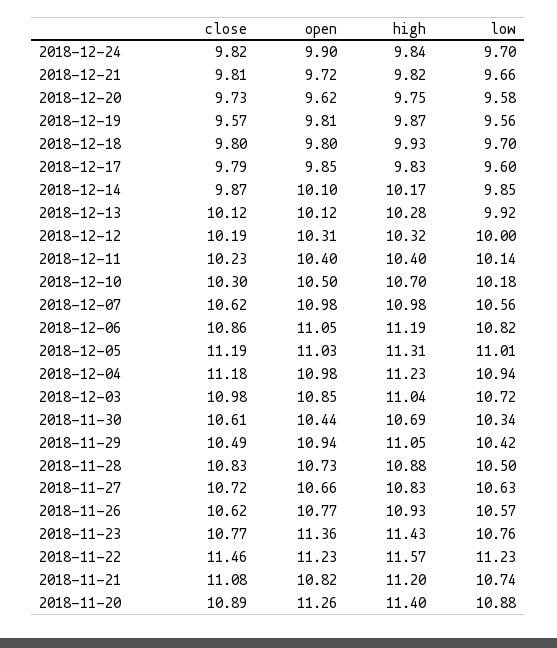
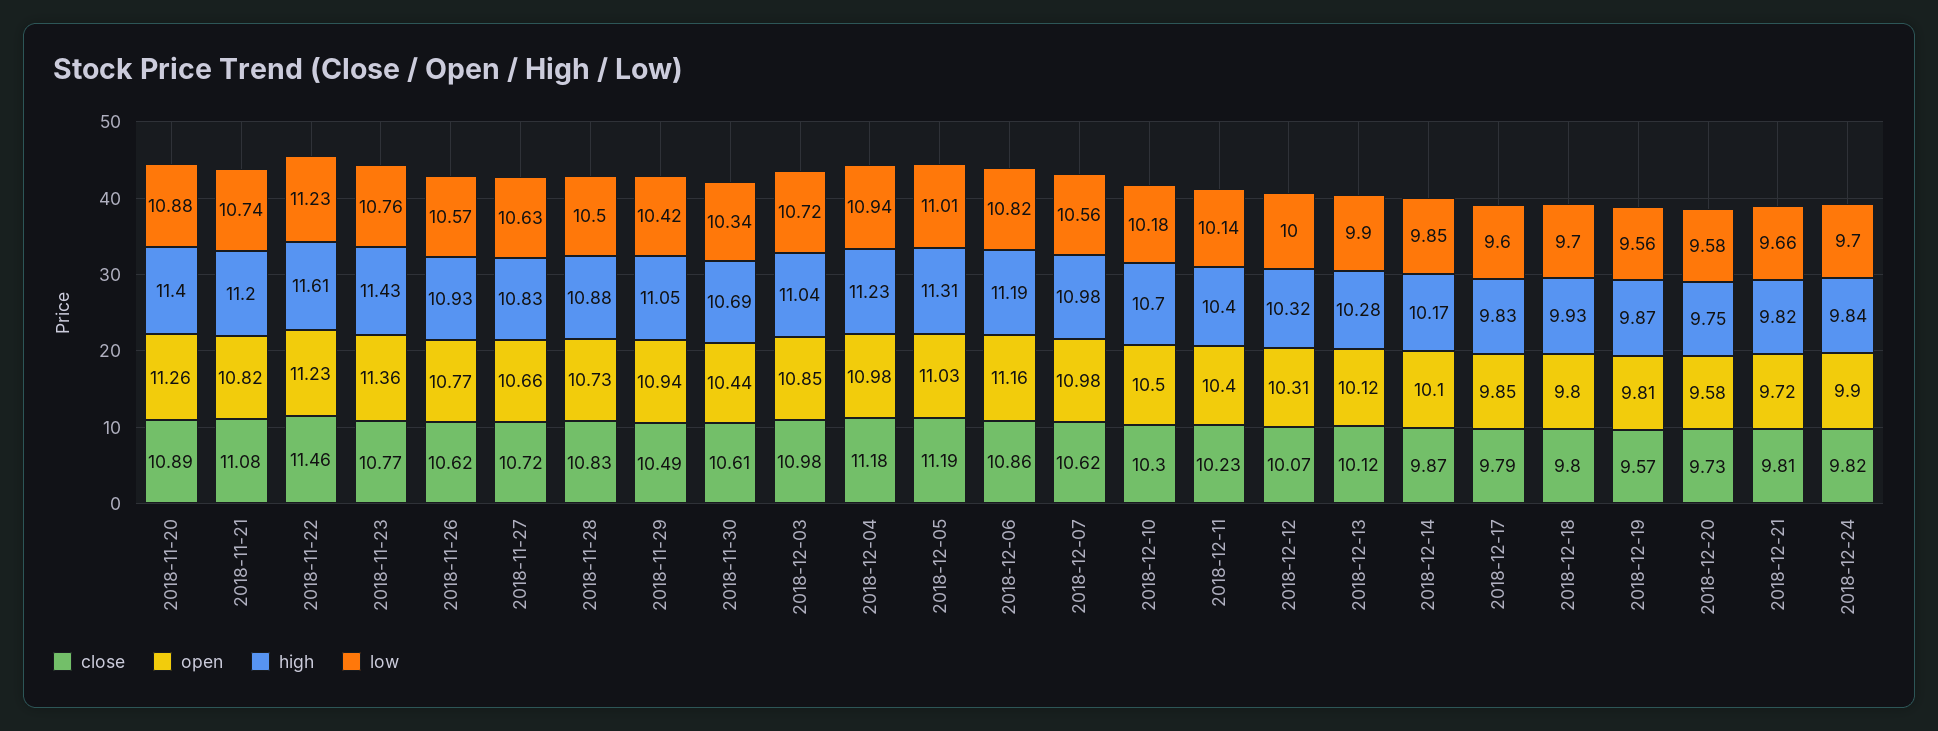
  {
    "close": {
      "2018-12-24": 9.82,
      "2018-12-21": 9.81,
      "2018-12-20": 9.73,
      "2018-12-19": 9.57,
      "2018-12-18": 9.8,
      "2018-12-17": 9.79,
      "2018-12-14": 9.87,
      "2018-12-13": 10.12,
-     "2018-12-12": 10.19,
+     "2018-12-12": 10.07,
      "2018-12-11": 10.23,
      "2018-12-10": 10.3,
      "2018-12-07": 10.62,
      "2018-12-06": 10.86,
      "2018-12-05": 11.19,
      "2018-12-04": 11.18,
      "2018-12-03": 10.98,
      "2018-11-30": 10.61,
      "2018-11-29": 10.49,
      "2018-11-28": 10.83,
      "2018-11-27": 10.72,
      "2018-11-26": 10.62,
      "2018-11-23": 10.77,
      "2018-11-22": 11.46,
      "2018-11-21": 11.08,
      "2018-11-20": 10.89
    },
    "open": {
      "2018-12-24": 9.9,
      "2018-12-21": 9.72,
-     "2018-12-20": 9.62,
+     "2018-12-20": 9.58,
      "2018-12-19": 9.81,
      "2018-12-18": 9.8,
      "2018-12-17": 9.85,
      "2018-12-14": 10.1,
      "2018-12-13": 10.12,
      "2018-12-12": 10.31,
      "2018-12-11": 10.4,
      "2018-12-10": 10.5,
      "2018-12-07": 10.98,
-     "2018-12-06": 11.05,
+     "2018-12-06": 11.16,
      "2018-12-05": 11.03,
      "2018-12-04": 10.98,
      "2018-12-03": 10.85,
      "2018-11-30": 10.44,
      "2018-11-29": 10.94,
      "2018-11-28": 10.73,
      "2018-11-27": 10.66,
      "2018-11-26": 10.77,
      "2018-11-23": 11.36,
      "2018-11-22": 11.23,
      "2018-11-21": 10.82,
      "2018-11-20": 11.26
    },
    "high": {
      "2018-12-24": 9.84,
      "2018-12-21": 9.82,
      "2018-12-20": 9.75,
      "2018-12-19": 9.87,
      "2018-12-18": 9.93,
      "2018-12-17": 9.83,
      "2018-12-14": 10.17,
      "2018-12-13": 10.28,
      "2018-12-12": 10.32,
      "2018-12-11": 10.4,
      "2018-12-10": 10.7,
      "2018-12-07": 10.98,
      "2018-12-06": 11.19,
      "2018-12-05": 11.31,
      "2018-12-04": 11.23,
      "2018-12-03": 11.04,
      "2018-11-30": 10.69,
      "2018-11-29": 11.05,
      "2018-11-28": 10.88,
      "2018-11-27": 10.83,
      "2018-11-26": 10.93,
      "2018-11-23": 11.43,
-     "2018-11-22": 11.57,
+     "2018-11-22": 11.61,
      "2018-11-21": 11.2,
      "2018-11-20": 11.4
    },
    "low": {
      "2018-12-24": 9.7,
      "2018-12-21": 9.66,
      "2018-12-20": 9.58,
      "2018-12-19": 9.56,
      "2018-12-18": 9.7,
      "2018-12-17": 9.6,
      "2018-12-14": 9.85,
-     "2018-12-13": 9.92,
+     "2018-12-13": 9.9,
      "2018-12-12": 10,
      "2018-12-11": 10.14,
      "2018-12-10": 10.18,
      "2018-12-07": 10.56,
      "2018-12-06": 10.82,
      "2018-12-05": 11.01,
      "2018-12-04": 10.94,
      "2018-12-03": 10.72,
      "2018-11-30": 10.34,
      "2018-11-29": 10.42,
      "2018-11-28": 10.5,
      "2018-11-27": 10.63,
      "2018-11-26": 10.57,
      "2018-11-23": 10.76,
      "2018-11-22": 11.23,
      "2018-11-21": 10.74,
      "2018-11-20": 10.88
    }
  }

